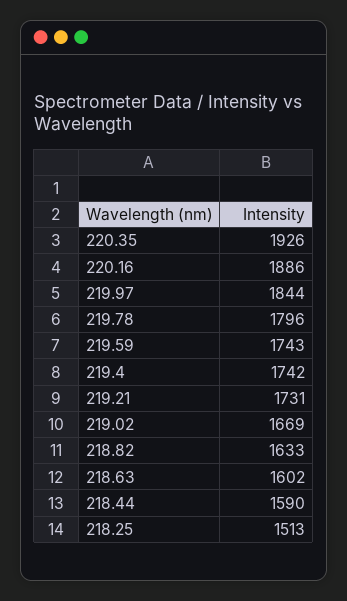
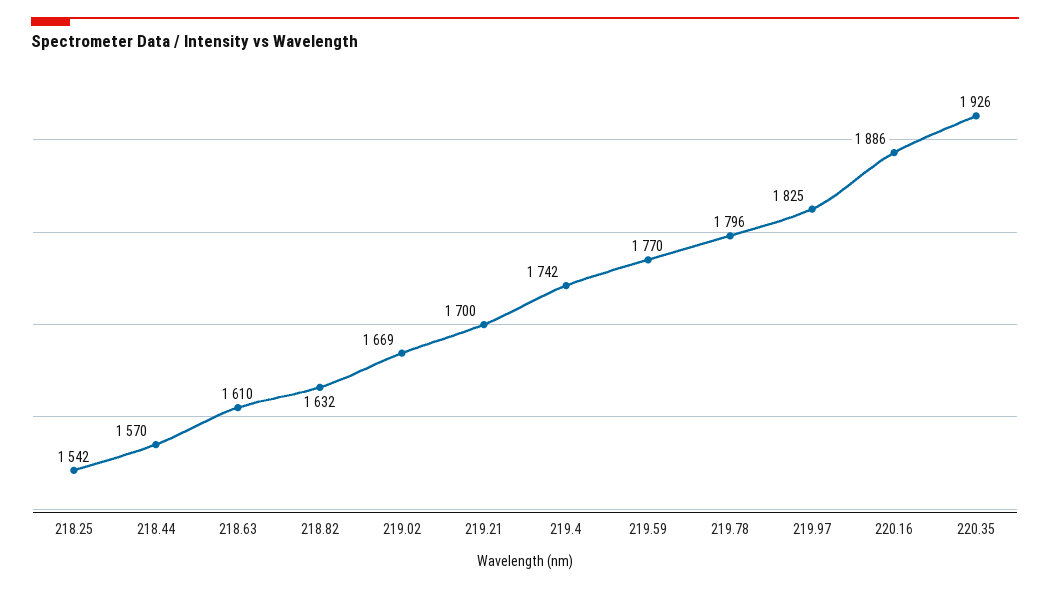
  {
    "220.35": 1926,
    "220.16": 1886,
-   "219.97": 1844,
+   "219.97": 1825,
    "219.78": 1796,
-   "219.59": 1743,
+   "219.59": 1770,
    "219.4": 1742,
-   "219.21": 1731,
+   "219.21": 1700,
    "219.02": 1669,
-   "218.82": 1633,
+   "218.82": 1632,
-   "218.63": 1602,
+   "218.63": 1610,
-   "218.44": 1590,
+   "218.44": 1570,
-   "218.25": 1513
+   "218.25": 1542
  }

